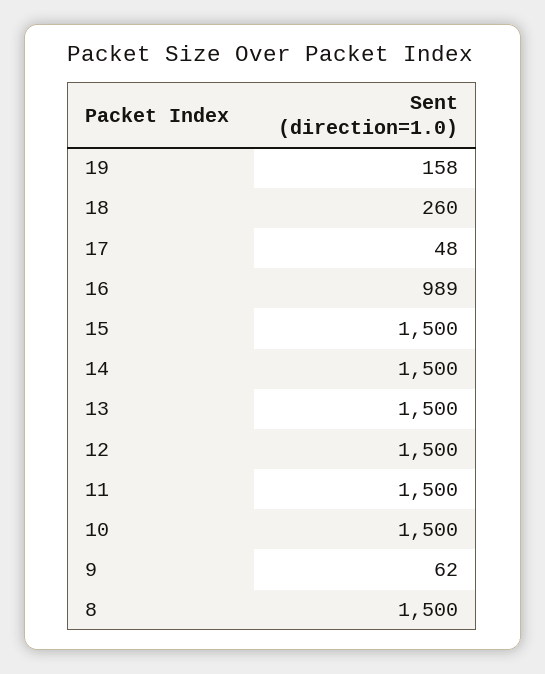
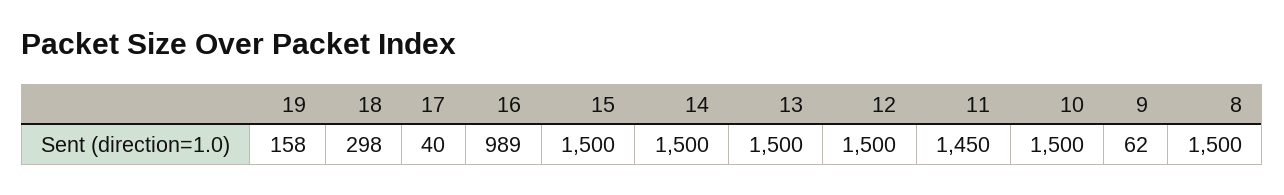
  {
    "19": 158,
-   "18": 260,
+   "18": 298,
-   "17": 48,
+   "17": 40,
    "16": 989,
    "15": 1500,
    "14": 1500,
    "13": 1500,
    "12": 1500,
-   "11": 1500,
+   "11": 1450,
    "10": 1500,
    "9": 62,
    "8": 1500
  }

